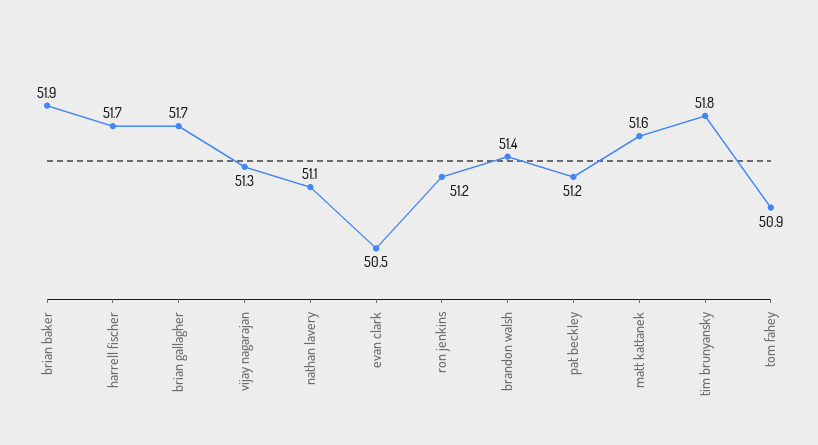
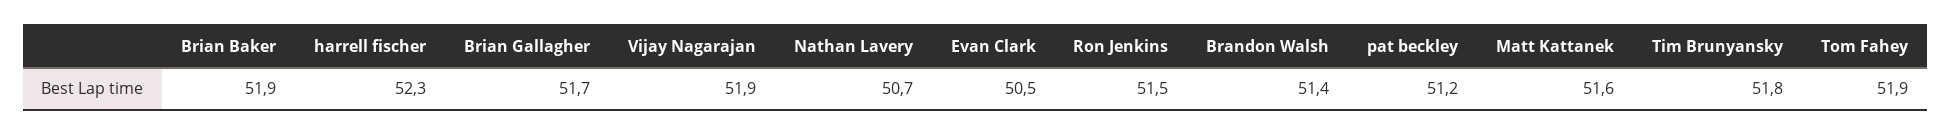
  {
    "brian baker": 51.9,
-   "harrell fischer": 51.7,
+   "harrell fischer": 52.3,
    "brian gallagher": 51.7,
-   "vijay nagarajan": 51.3,
+   "vijay nagarajan": 51.9,
-   "nathan lavery": 51.1,
+   "nathan lavery": 50.7,
    "evan clark": 50.5,
-   "ron jenkins": 51.2,
+   "ron jenkins": 51.5,
    "brandon walsh": 51.4,
    "pat beckley": 51.2,
    "matt kattanek": 51.6,
    "tim brunyansky": 51.8,
-   "tom fahey": 50.9
+   "tom fahey": 51.9
  }

